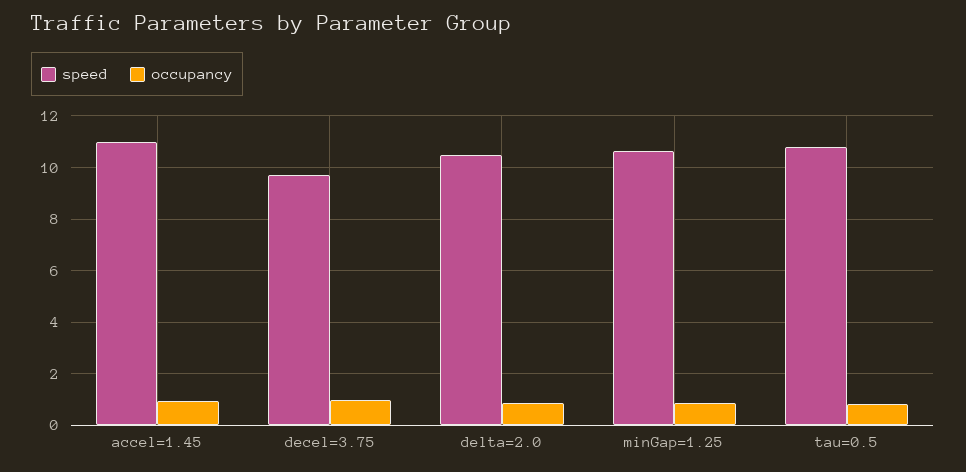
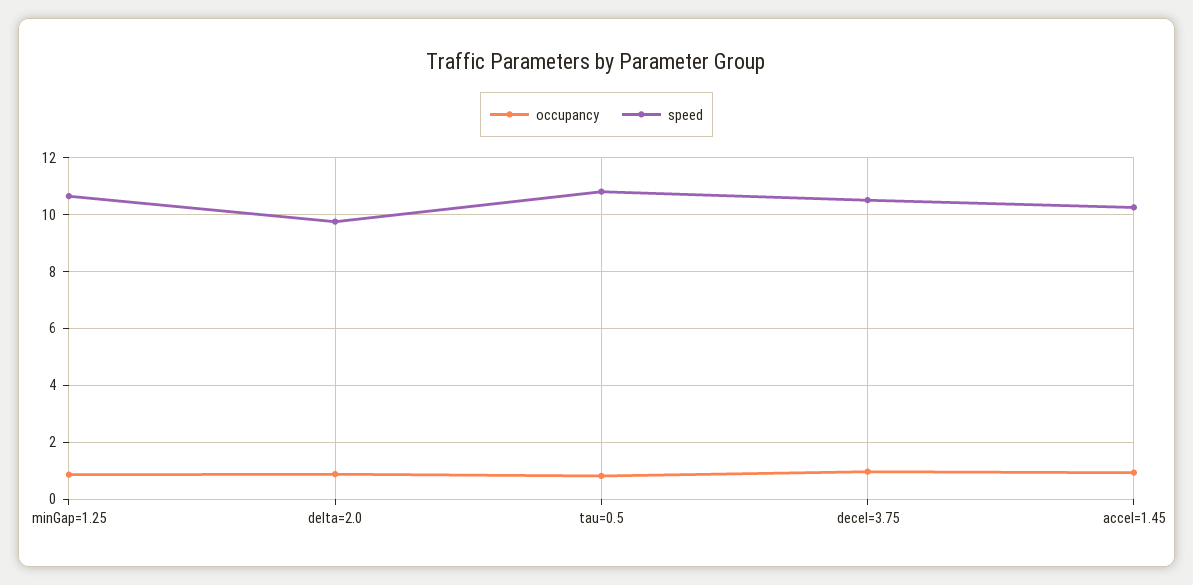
  {
    "speed": {
-     "accel=1.45": 11,
+     "accel=1.45": 10.25,
-     "decel=3.75": 9.75,
+     "decel=3.75": 10.5,
-     "delta=2.0": 10.5,
+     "delta=2.0": 9.75,
      "minGap=1.25": 10.75,
      "tau=0.5": 10.75
    },
    "occupancy": {
      "accel=1.45": 1,
      "decel=3.75": 1,
      "delta=2.0": 1,
      "minGap=1.25": 0.75,
      "tau=0.5": 0.75
    }
  }

